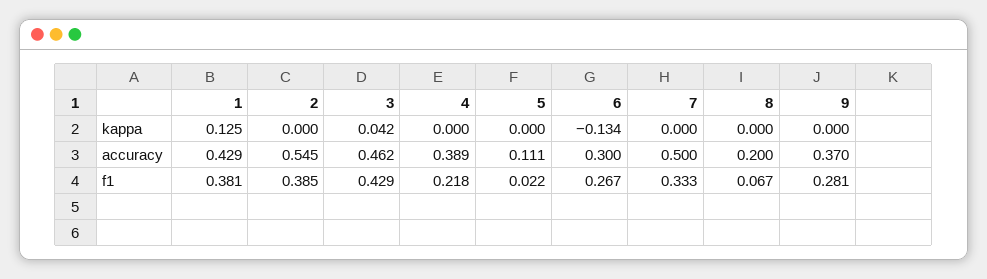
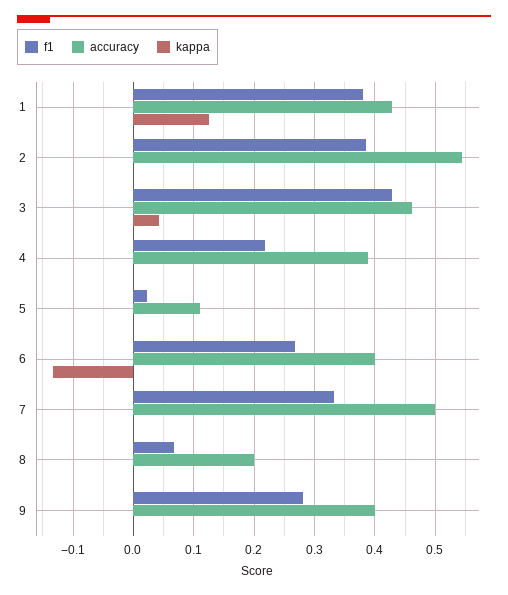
  {
    "kappa": {
      "1": 0.125,
      "2": 0,
      "3": 0.042,
      "4": 0,
      "5": 0,
      "6": -0.134,
      "7": 0,
      "8": 0,
      "9": 0
    },
    "accuracy": {
      "1": 0.429,
      "2": 0.545,
      "3": 0.462,
      "4": 0.389,
      "5": 0.111,
-     "6": 0.3,
+     "6": 0.4,
      "7": 0.5,
      "8": 0.2,
-     "9": 0.37
+     "9": 0.4
    },
    "f1": {
      "1": 0.381,
      "2": 0.385,
      "3": 0.429,
      "4": 0.218,
      "5": 0.022,
      "6": 0.267,
      "7": 0.333,
      "8": 0.067,
      "9": 0.281
    }
  }

